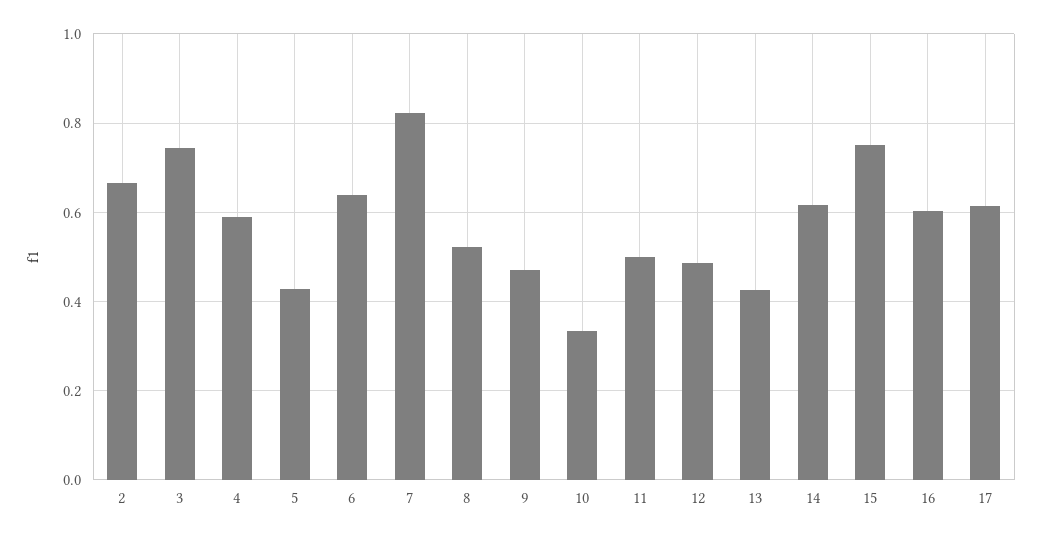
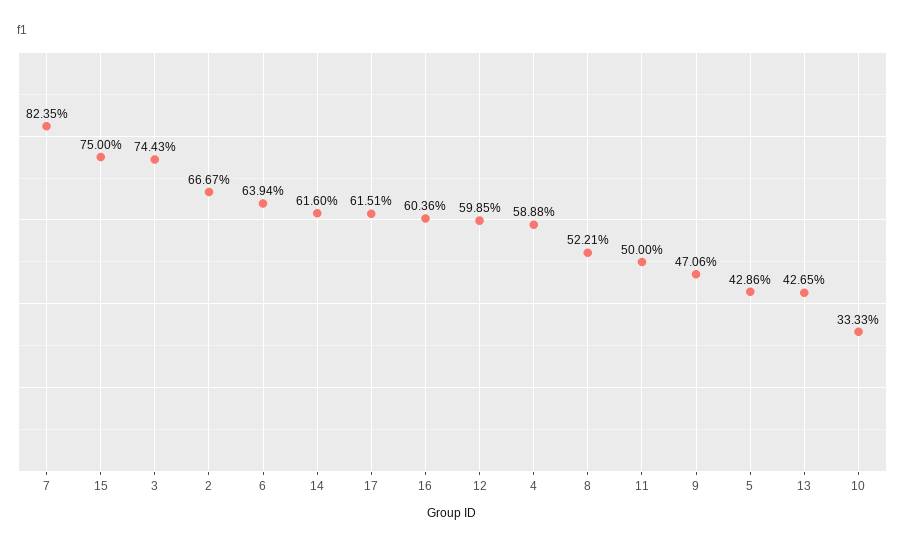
  {
    "2": 0.6667,
    "3": 0.7443,
    "4": 0.5888,
    "5": 0.4286,
    "6": 0.6394,
    "7": 0.8235,
    "8": 0.5221,
    "9": 0.4706,
    "10": 0.3333,
    "11": 0.5,
-   "12": 0.48,
+   "12": 0.5985,
    "13": 0.4265,
    "14": 0.616,
    "15": 0.75,
    "16": 0.6036,
    "17": 0.6151
  }

